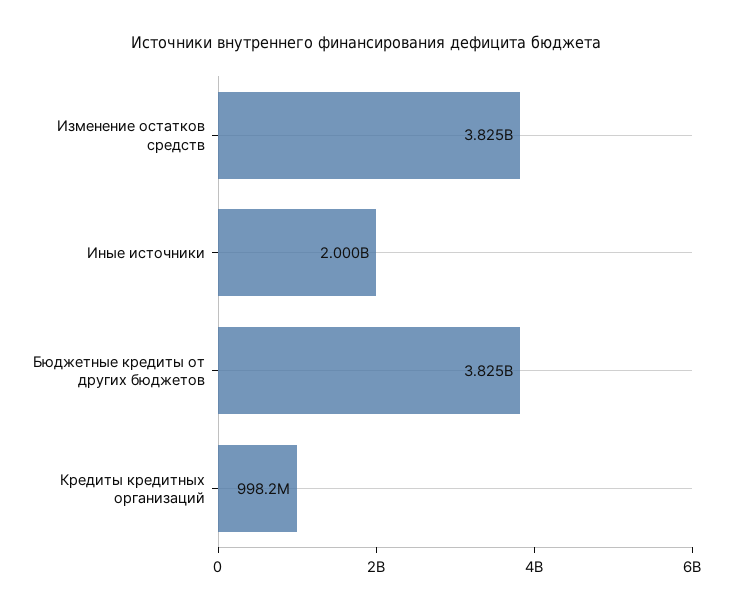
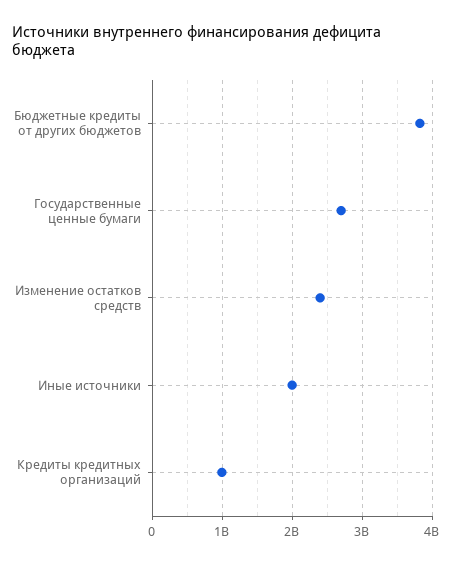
  {
-   "Изменение остатков средств": 3825000000,
+   "Изменение остатков средств": 2400000000,
    "Иные источники": 2000000000,
    "Бюджетные кредиты от других бюджетов": 3825000000,
-   "Кредиты кредитных организаций": 998200000
+   "Кредиты кредитных организаций": 998200000,
+   "Государственные ценные бумаги": 2700000000
  }

